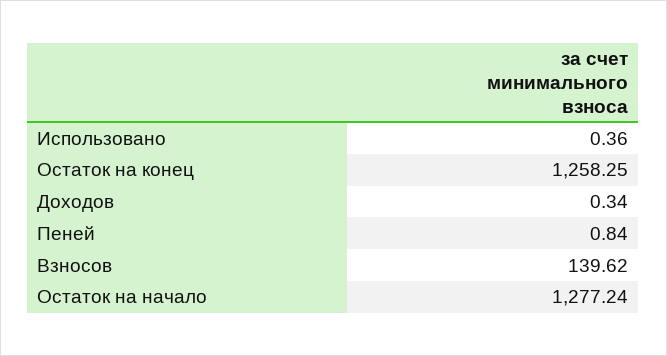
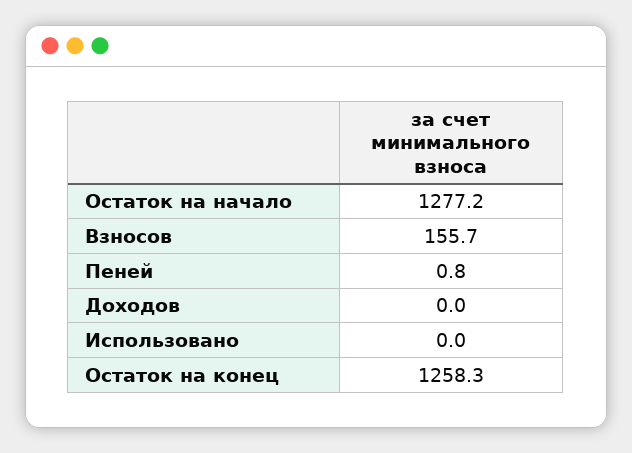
  {
-   "Использовано": 0.36,
+   "Использовано": 0,
    "Остаток на конец": 1258.25,
-   "Доходов": 0.34,
+   "Доходов": 0,
    "Пеней": 0.84,
-   "Взносов": 139.62,
+   "Взносов": 155.7,
    "Остаток на начало": 1277.24
  }

